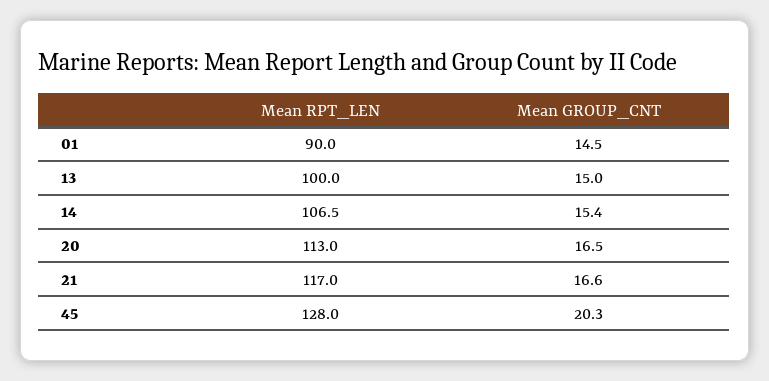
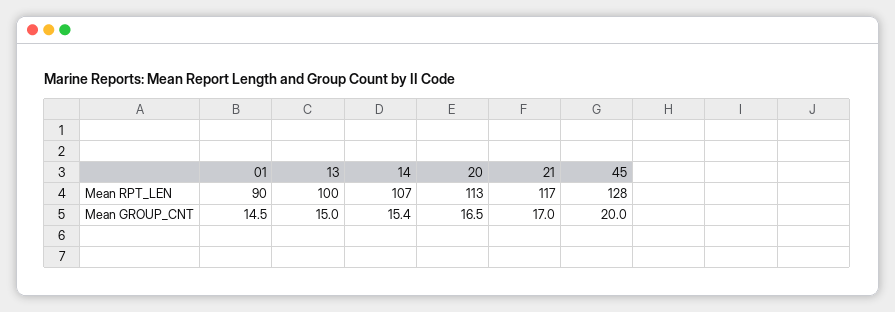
  {
    "Mean RPT_LEN": {
      "01": 90,
      "13": 100,
      "14": 106.5,
      "20": 113,
      "21": 117,
      "45": 128
    },
    "Mean GROUP_CNT": {
      "01": 14.5,
      "13": 15,
      "14": 15.4,
      "20": 16.5,
-     "21": 16.6,
+     "21": 17,
-     "45": 20.3
+     "45": 20
    }
  }

